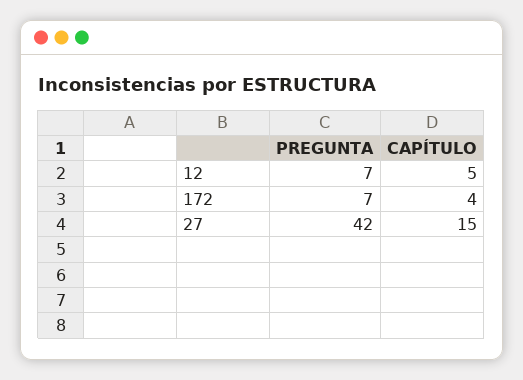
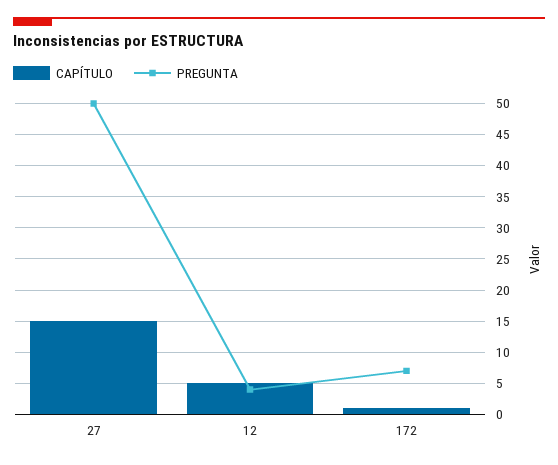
  {
    "PREGUNTA": {
-     "12": 7,
+     "12": 4,
      "172": 7,
-     "27": 42
+     "27": 50
    },
    "CAPÍTULO": {
      "12": 5,
-     "172": 4,
+     "172": 1,
      "27": 15
    }
  }

